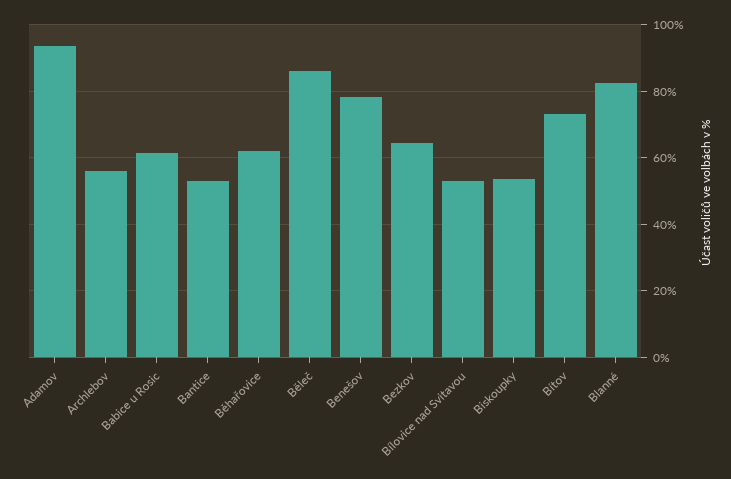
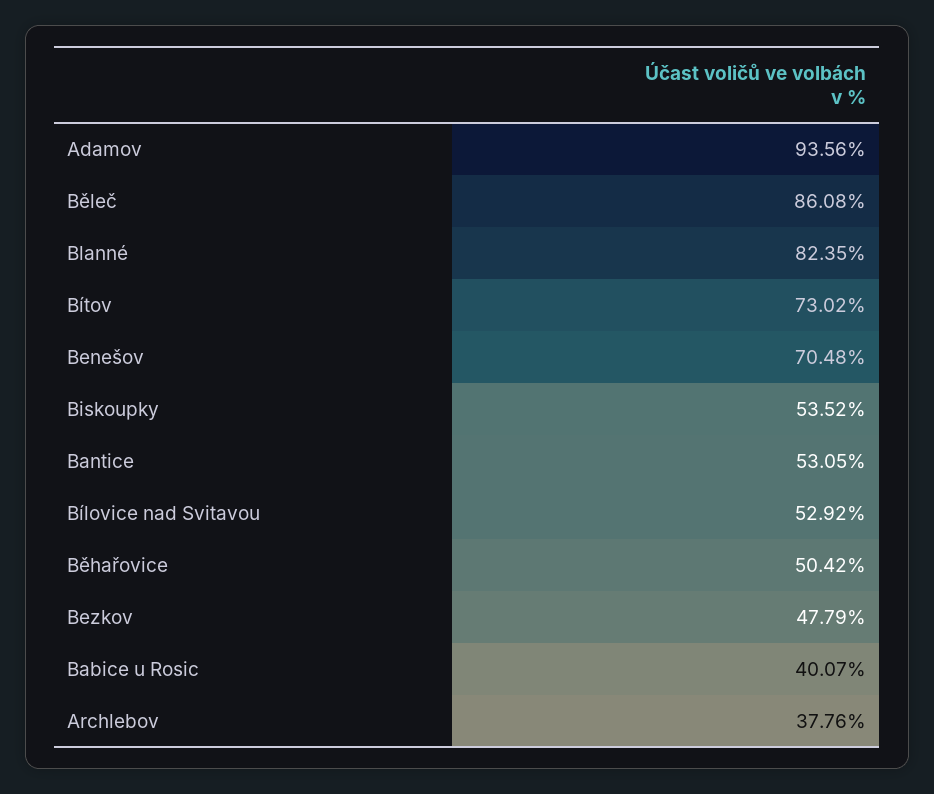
  {
    "Adamov": 93.56,
-   "Archlebov": 56,
+   "Archlebov": 37.76,
-   "Babice u Rosic": 62,
+   "Babice u Rosic": 40.07,
    "Bantice": 53.05,
-   "Běhařovice": 62,
+   "Běhařovice": 50.42,
    "Běleč": 86.08,
-   "Benešov": 78,
+   "Benešov": 70.48,
-   "Bezkov": 64,
+   "Bezkov": 47.79,
    "Bílovice nad Svitavou": 52.92,
    "Biskoupky": 53.52,
    "Bítov": 73.02,
    "Blanné": 82.35
  }

